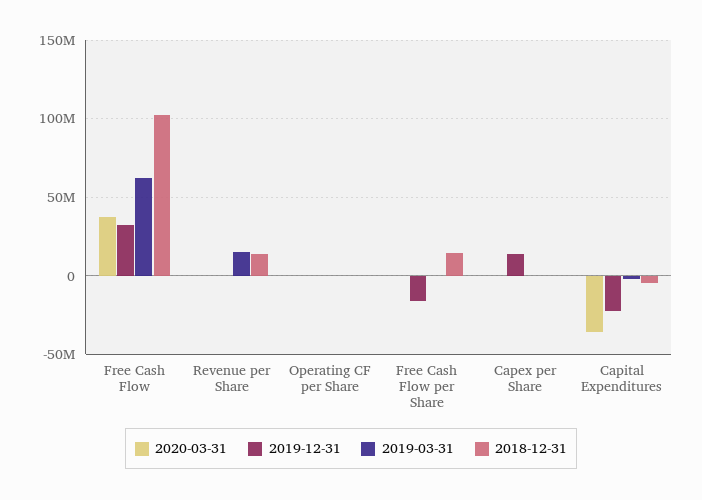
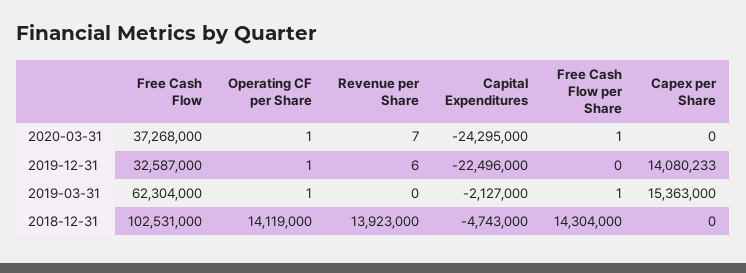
  {
    "2020-03-31": {
      "Free Cash Flow": 37268000,
      "Revenue per Share": 7,
      "Operating CF per Share": 1,
      "Free Cash Flow per Share": 1,
      "Capex per Share": 0,
-     "Capital Expenditures": -35000000
+     "Capital Expenditures": -24295000
    },
    "2019-12-31": {
      "Free Cash Flow": 32587000,
      "Revenue per Share": 6,
      "Operating CF per Share": 1,
-     "Free Cash Flow per Share": -15000000,
+     "Free Cash Flow per Share": 0,
      "Capex per Share": 14080233,
      "Capital Expenditures": -22496000
    },
    "2019-03-31": {
      "Free Cash Flow": 62304000,
-     "Revenue per Share": 15000000,
+     "Revenue per Share": 0,
      "Operating CF per Share": 1,
      "Free Cash Flow per Share": 1,
-     "Capex per Share": 0,
+     "Capex per Share": 15363000,
      "Capital Expenditures": -2127000
    },
    "2018-12-31": {
      "Free Cash Flow": 102531000,
      "Revenue per Share": 13923000,
-     "Operating CF per Share": 0,
+     "Operating CF per Share": 14119000,
      "Free Cash Flow per Share": 14304000,
      "Capex per Share": 0,
      "Capital Expenditures": -4743000
    }
  }

